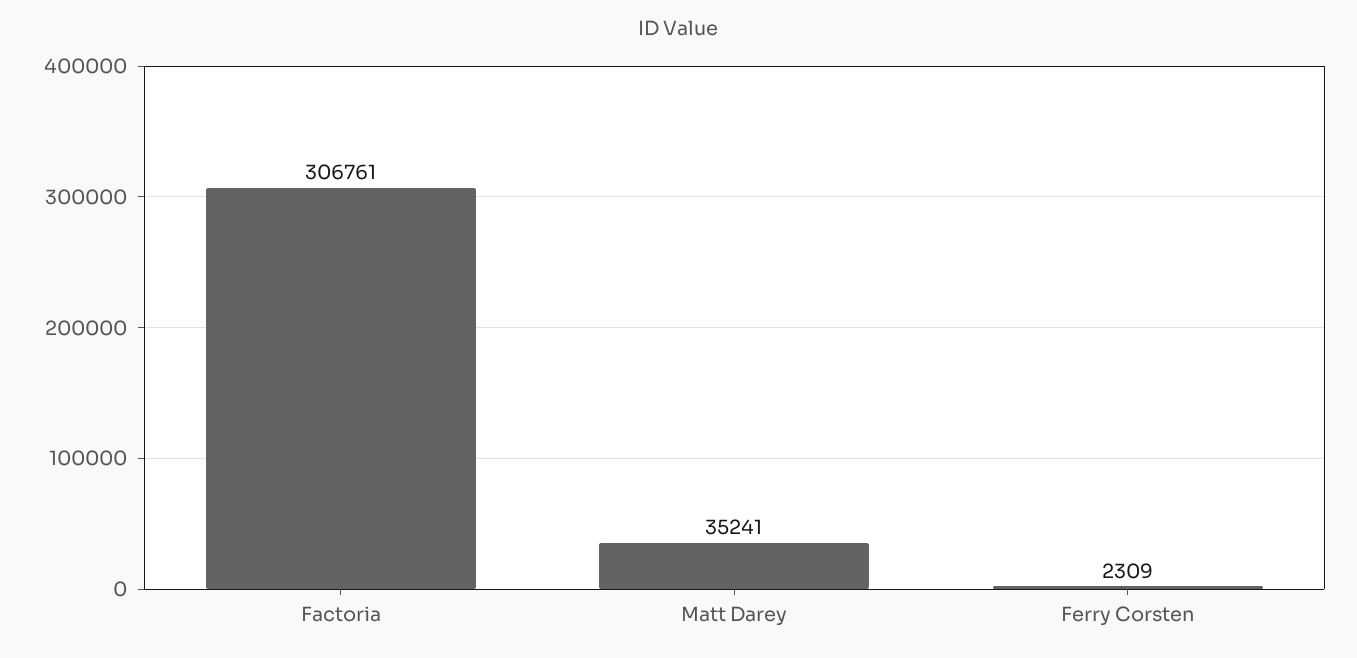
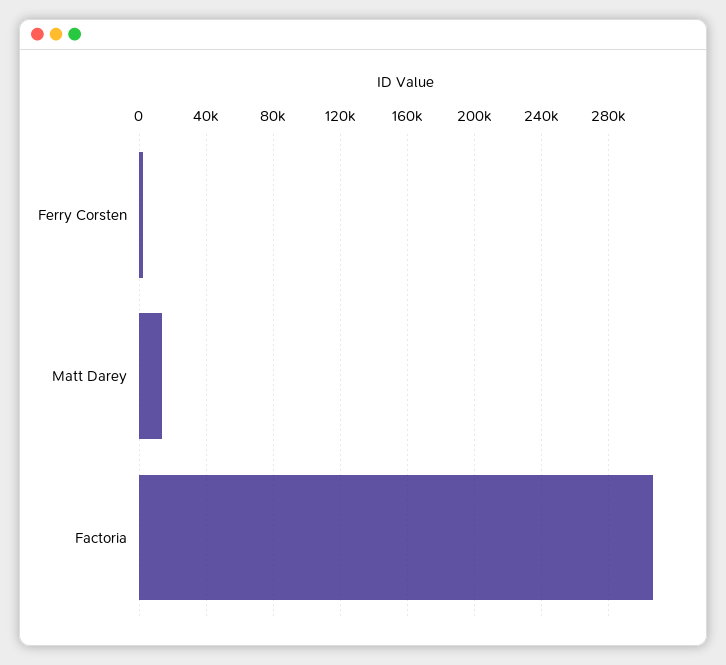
  {
    "Factoria": 306761,
-   "Matt Darey": 35241,
+   "Matt Darey": 15000,
    "Ferry Corsten": 2309
  }

